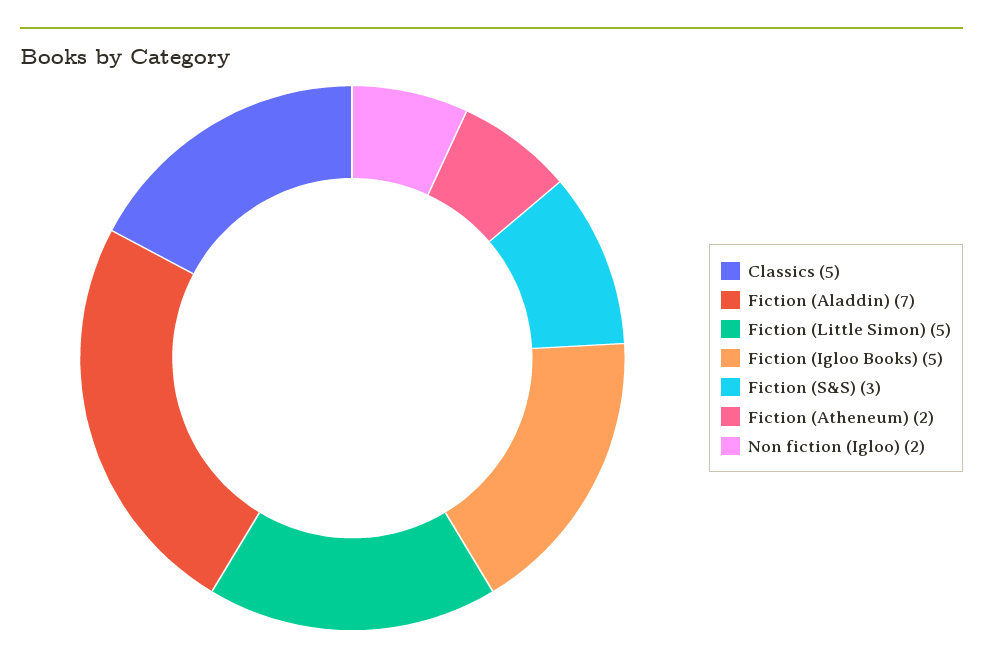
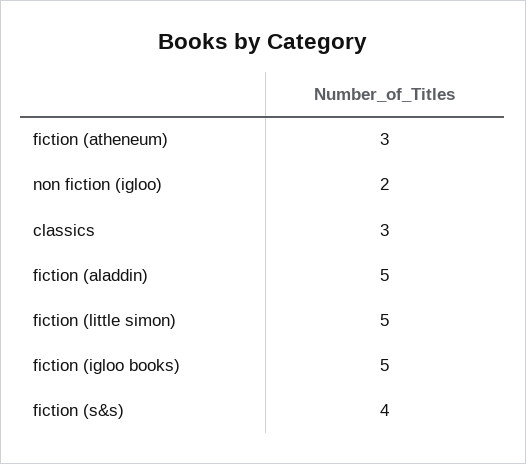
  {
-   "Classics": 5,
+   "Classics": 3,
-   "Fiction (Aladdin)": 7,
+   "Fiction (Aladdin)": 5,
    "Fiction (Little Simon)": 5,
    "Fiction (Igloo Books)": 5,
-   "Fiction (S&S)": 3,
+   "Fiction (S&S)": 4,
-   "Fiction (Atheneum)": 2,
+   "Fiction (Atheneum)": 3,
    "Non fiction (Igloo)": 2
  }

